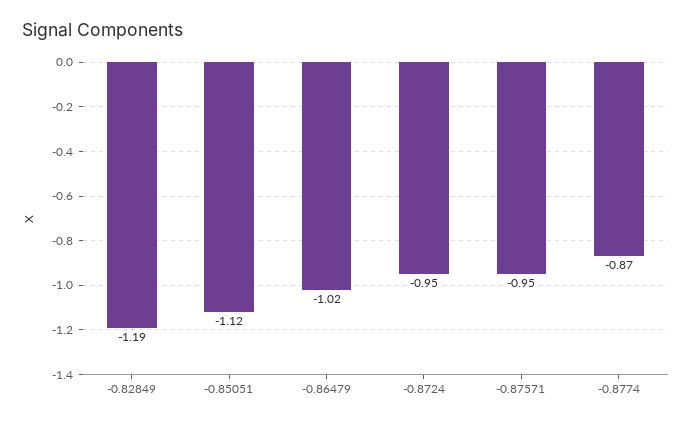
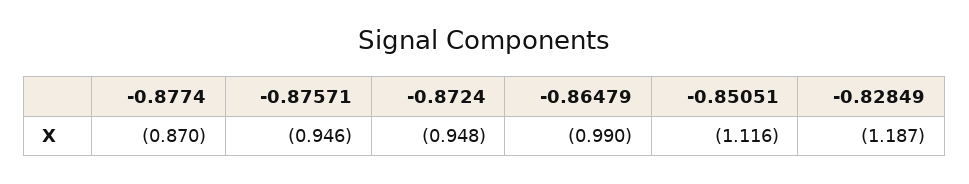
  {
    "-0.82849": -1.187,
    "-0.85051": -1.116,
-   "-0.86479": -1.02,
+   "-0.86479": -0.99,
    "-0.8724": -0.948,
    "-0.87571": -0.946,
    "-0.8774": -0.87
  }

